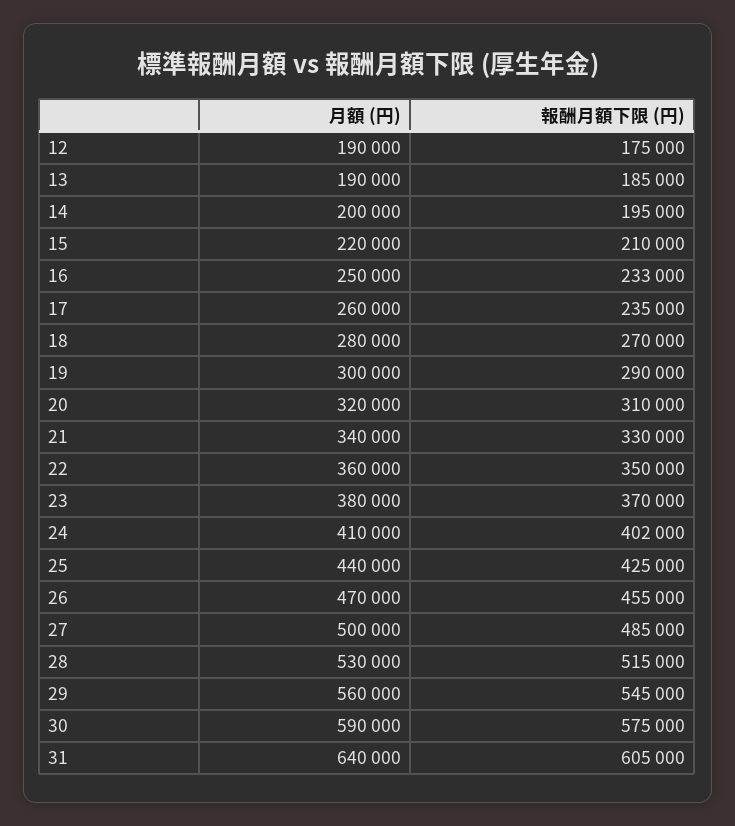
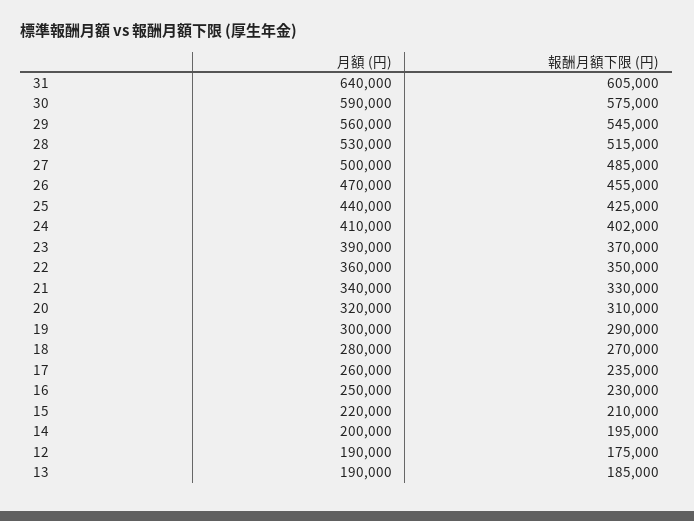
  {
    "月額 (円)": {
      "12": 190000,
      "13": 190000,
      "14": 200000,
      "15": 220000,
      "16": 250000,
      "17": 260000,
      "18": 280000,
      "19": 300000,
      "20": 320000,
      "21": 340000,
      "22": 360000,
-     "23": 380000,
+     "23": 390000,
      "24": 410000,
      "25": 440000,
      "26": 470000,
      "27": 500000,
      "28": 530000,
      "29": 560000,
      "30": 590000,
      "31": 640000
    },
    "報酬月額下限 (円)": {
      "12": 175000,
      "13": 185000,
      "14": 195000,
      "15": 210000,
-     "16": 233000,
+     "16": 230000,
      "17": 235000,
      "18": 270000,
      "19": 290000,
      "20": 310000,
      "21": 330000,
      "22": 350000,
      "23": 370000,
      "24": 402000,
      "25": 425000,
      "26": 455000,
      "27": 485000,
      "28": 515000,
      "29": 545000,
      "30": 575000,
      "31": 605000
    }
  }

